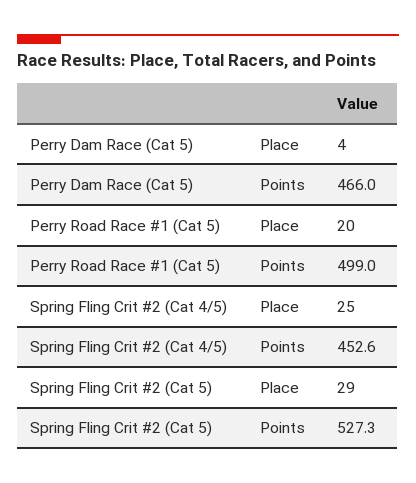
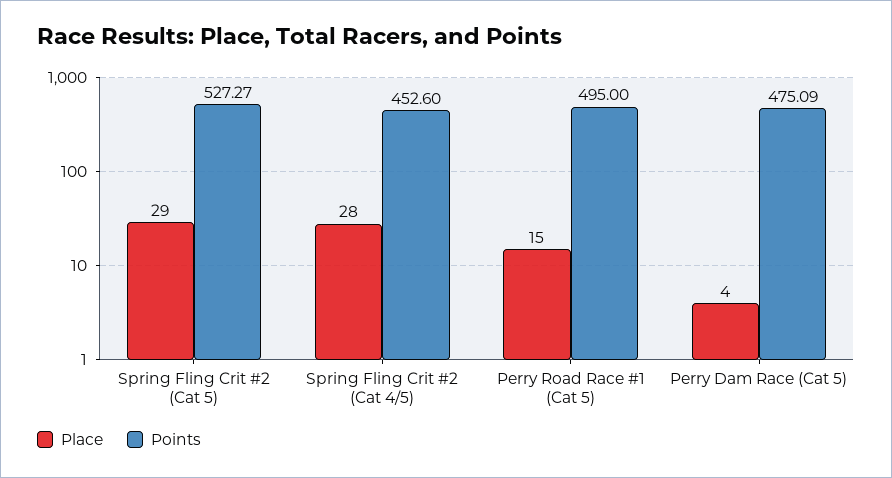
  {
    "Place": {
      "Perry Dam Race (Cat 5)": 4,
-     "Perry Road Race #1 (Cat 5)": 20,
+     "Perry Road Race #1 (Cat 5)": 15,
-     "Spring Fling Crit #2 (Cat 4/5)": 25,
+     "Spring Fling Crit #2 (Cat 4/5)": 28,
      "Spring Fling Crit #2 (Cat 5)": 29
    },
    "Points": {
-     "Perry Dam Race (Cat 5)": 466,
+     "Perry Dam Race (Cat 5)": 475.09,
-     "Perry Road Race #1 (Cat 5)": 499,
+     "Perry Road Race #1 (Cat 5)": 495,
      "Spring Fling Crit #2 (Cat 4/5)": 452.6,
      "Spring Fling Crit #2 (Cat 5)": 527.27
    }
  }

